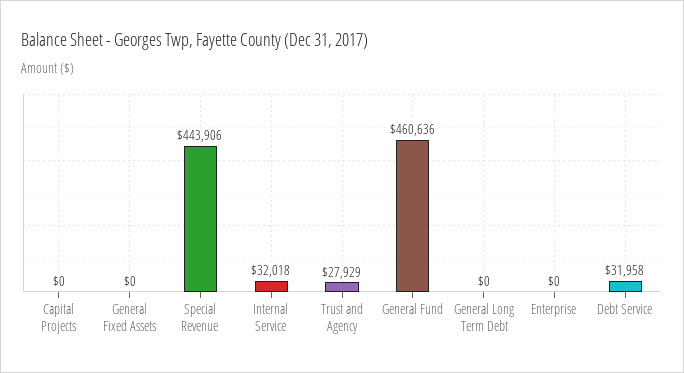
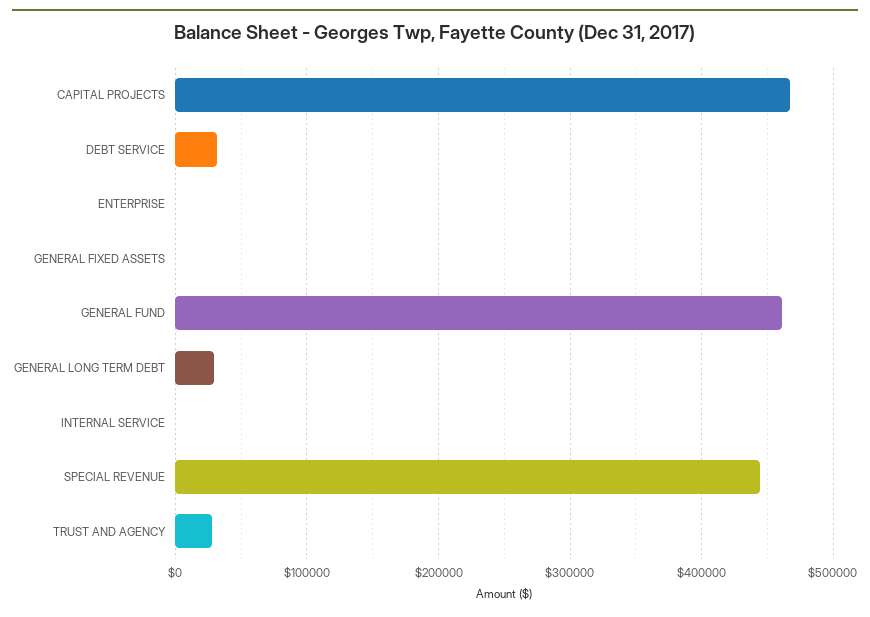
  {
-   "Capital Projects": 0,
+   "Capital Projects": 470000,
    "General Fixed Assets": 0,
    "Special Revenue": 443906,
-   "Internal Service": 32018,
+   "Internal Service": 0,
    "Trust and Agency": 27929,
    "General Fund": 460636,
-   "General Long Term Debt": 0,
+   "General Long Term Debt": 30000,
    "Enterprise": 0,
    "Debt Service": 31958
  }

